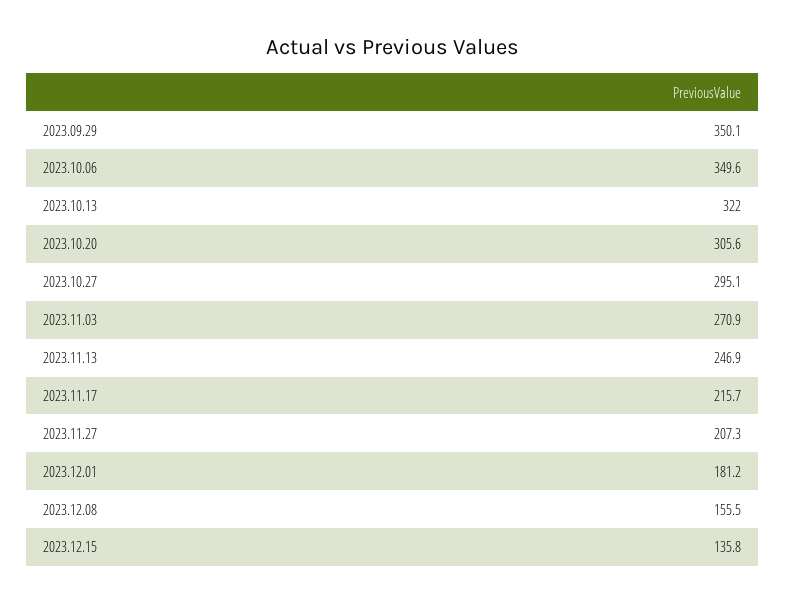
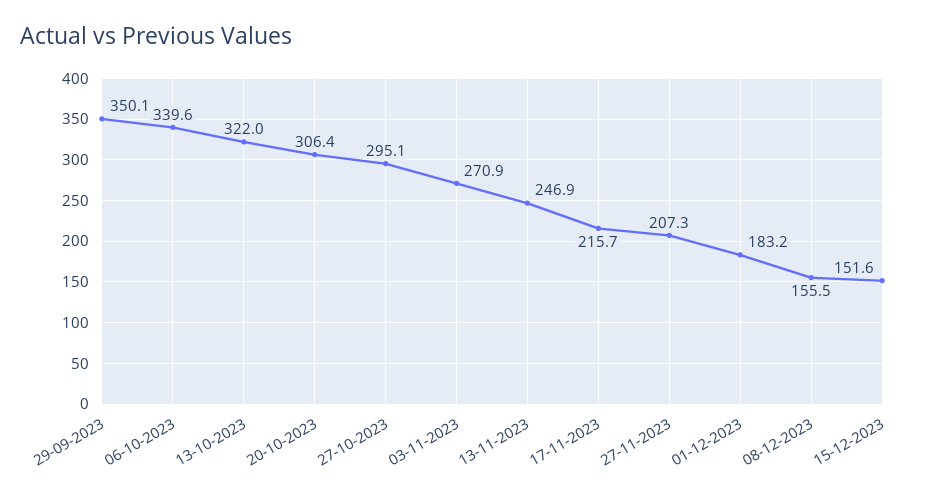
  {
    "2023.09.29": 350.1,
-   "2023.10.06": 349.6,
+   "2023.10.06": 339.6,
    "2023.10.13": 322,
-   "2023.10.20": 305.6,
+   "2023.10.20": 306.4,
    "2023.10.27": 295.1,
    "2023.11.03": 270.9,
    "2023.11.13": 246.9,
    "2023.11.17": 215.7,
    "2023.11.27": 207.3,
-   "2023.12.01": 181.2,
+   "2023.12.01": 183.2,
    "2023.12.08": 155.5,
-   "2023.12.15": 135.8
+   "2023.12.15": 151.6
  }

